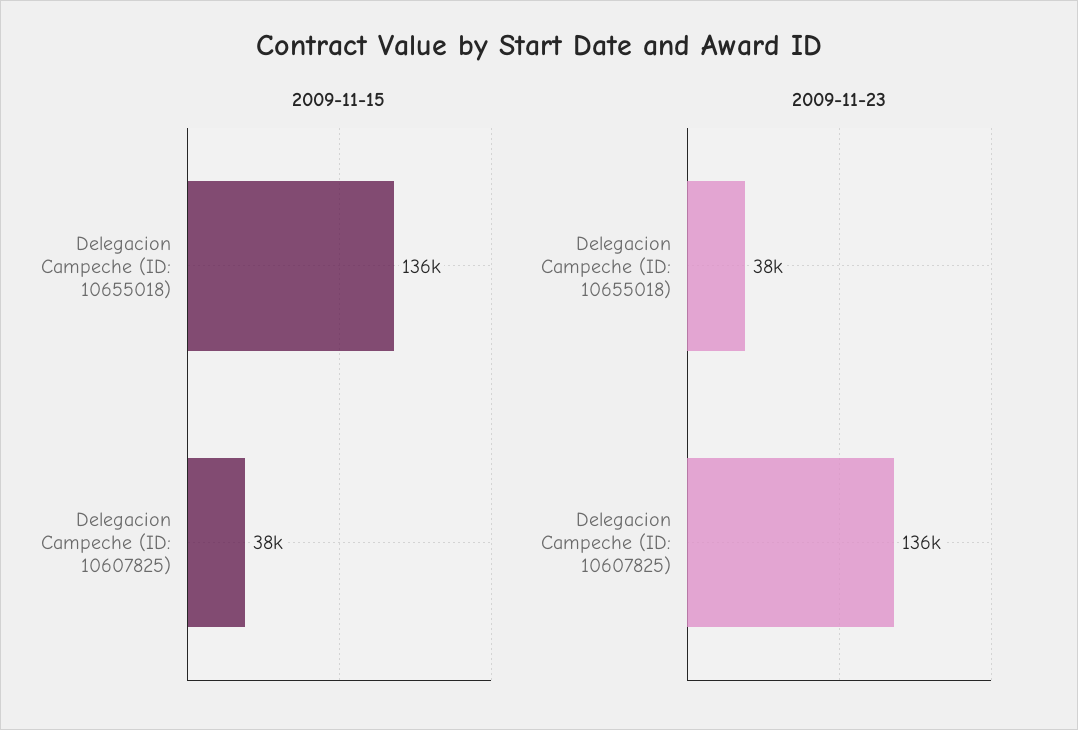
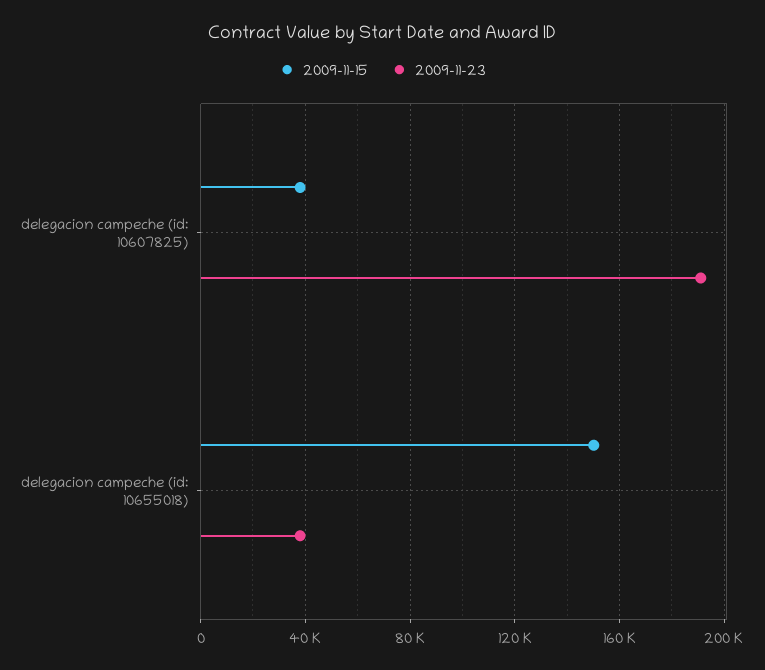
  {
    "2009-11-15": {
-     "Delegacion Campeche (ID: 10655018)": 136000,
+     "Delegacion Campeche (ID: 10655018)": 150000,
      "Delegacion Campeche (ID: 10607825)": 38000
    },
    "2009-11-23": {
      "Delegacion Campeche (ID: 10655018)": 38000,
-     "Delegacion Campeche (ID: 10607825)": 136000
+     "Delegacion Campeche (ID: 10607825)": 190000
    }
  }

